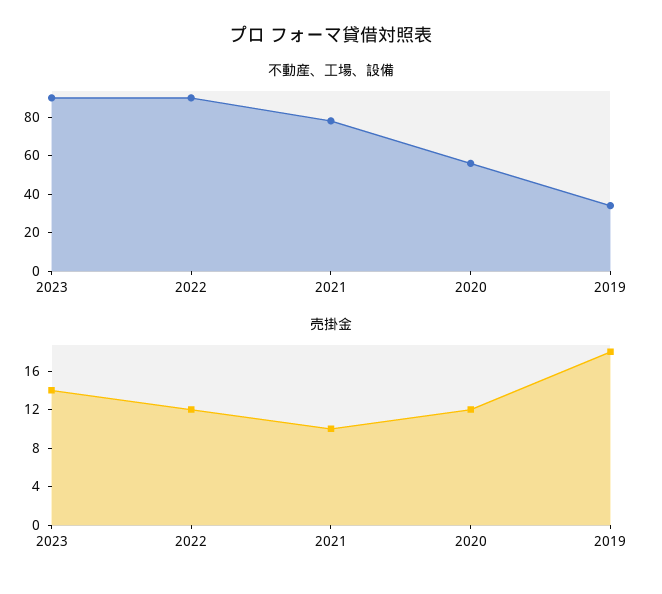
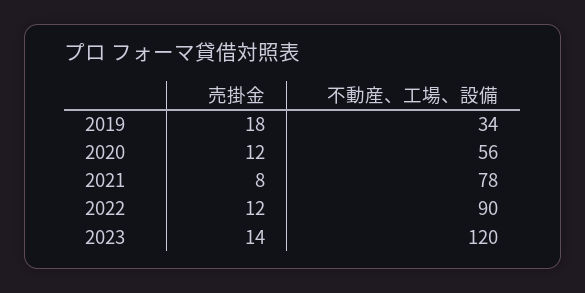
  {
    "不動産、工場、設備": {
-     "2023": 90,
+     "2023": 120,
      "2022": 90,
      "2021": 78,
      "2020": 56,
      "2019": 34
    },
    "売掛金": {
      "2023": 14,
      "2022": 12,
-     "2021": 10,
+     "2021": 8,
      "2020": 12,
      "2019": 18
    }
  }

